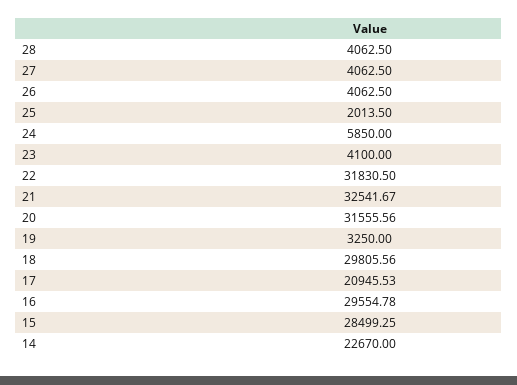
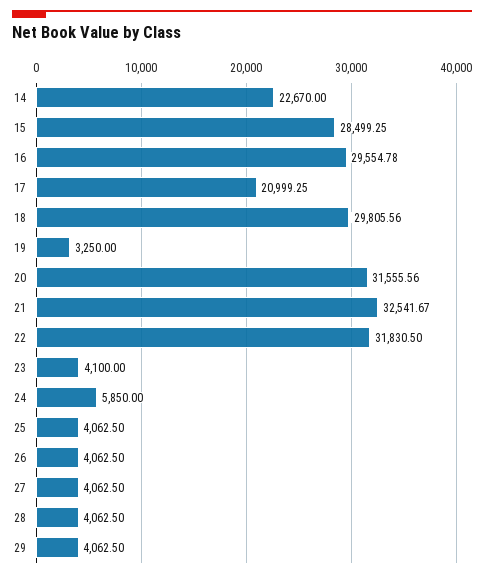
  {
    "28": 4062.5,
    "27": 4062.5,
    "26": 4062.5,
-   "25": 2013.5,
+   "25": 4062.5,
    "24": 5850,
    "23": 4100,
    "22": 31830.5,
    "21": 32541.67,
    "20": 31555.56,
    "19": 3250,
    "18": 29805.56,
-   "17": 20945.53,
+   "17": 20999.25,
    "16": 29554.78,
    "15": 28499.25,
-   "14": 22670
+   "14": 22670,
+   "29": 4062.5
  }

